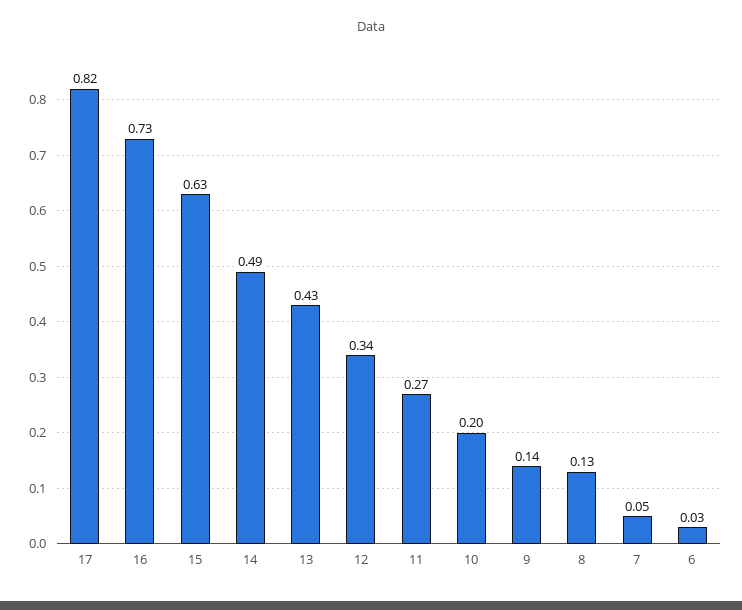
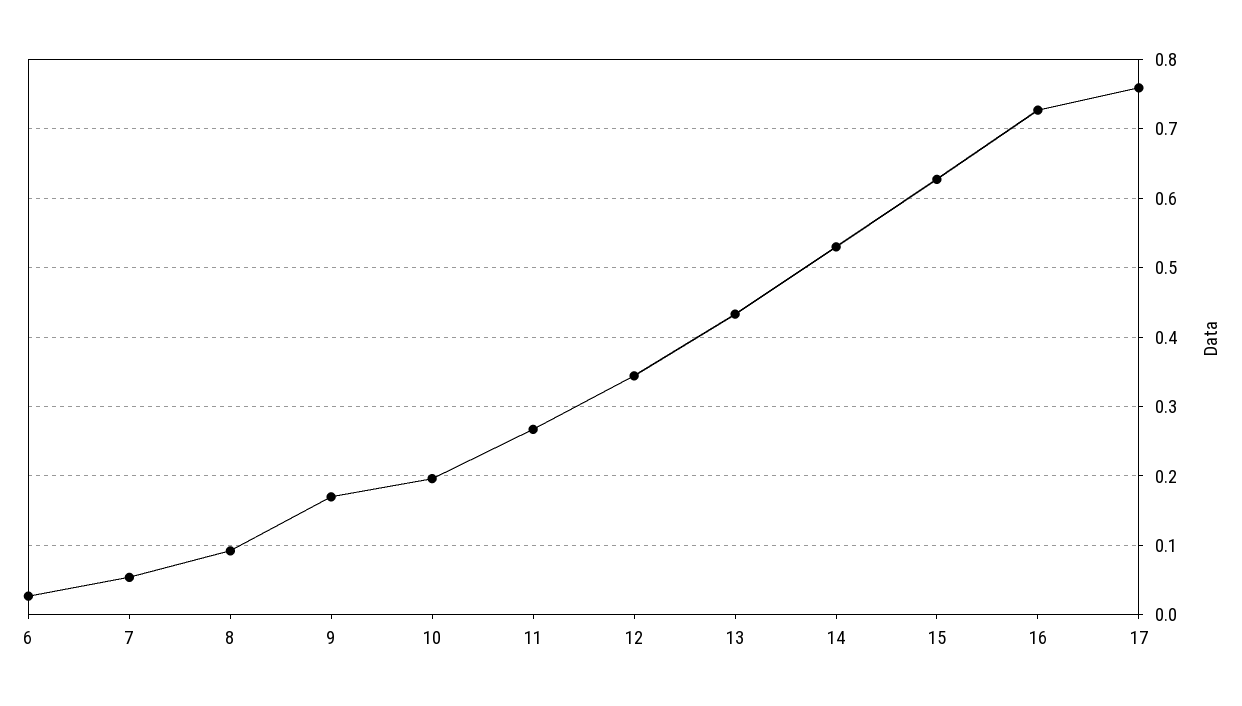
  {
-   "17": 0.82,
+   "17": 0.76,
    "16": 0.73,
    "15": 0.63,
-   "14": 0.49,
+   "14": 0.53,
    "13": 0.43,
    "12": 0.34,
    "11": 0.27,
    "10": 0.2,
-   "9": 0.14,
+   "9": 0.17,
-   "8": 0.13,
+   "8": 0.09,
    "7": 0.05,
    "6": 0.03
  }

